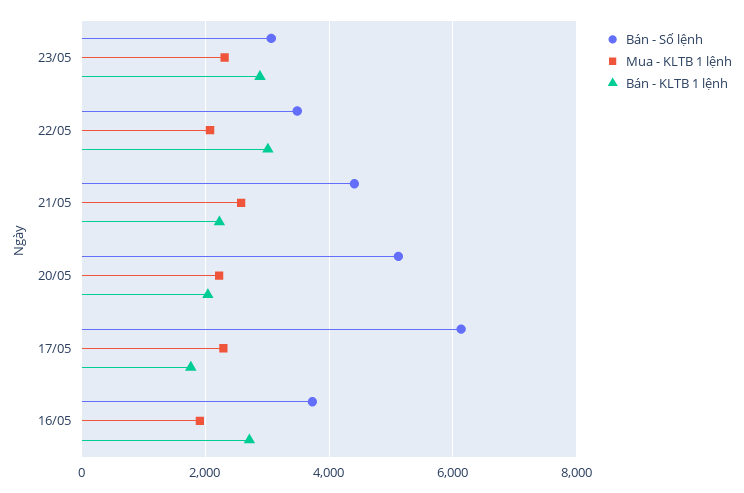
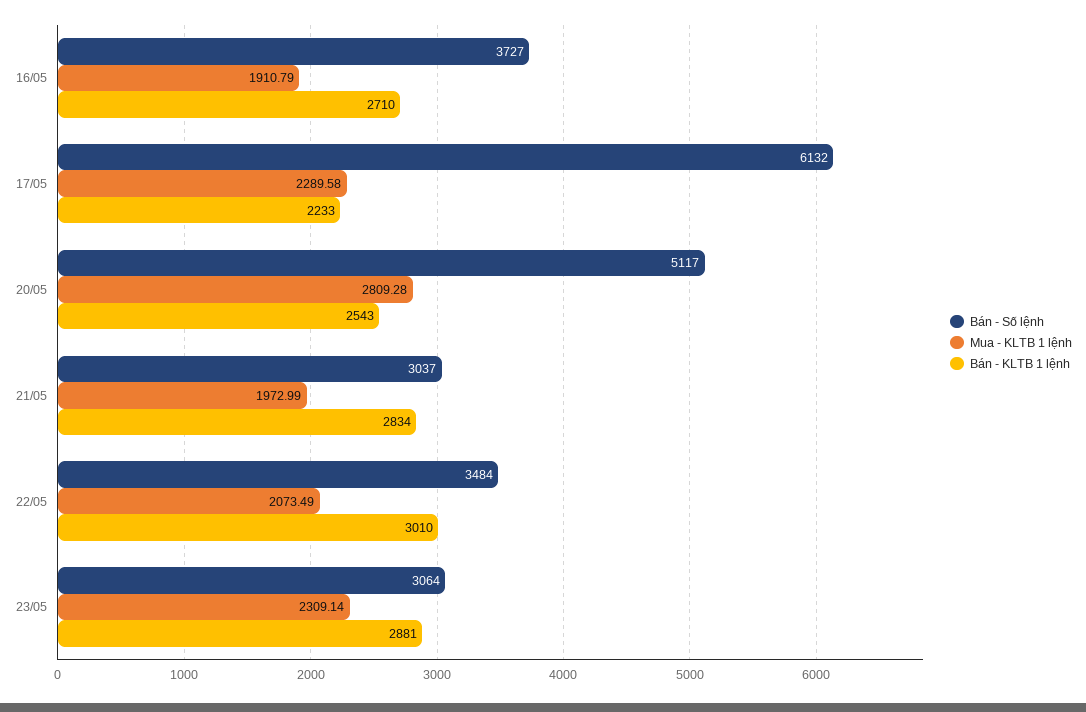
  {
    "Bán - Số lệnh": {
      "23/05": 3064,
      "22/05": 3484,
-     "21/05": 4400,
+     "21/05": 3037,
      "20/05": 5117,
      "17/05": 6132,
      "16/05": 3727
    },
    "Mua - KLTB 1 lệnh": {
      "23/05": 2309.14,
      "22/05": 2073.49,
-     "21/05": 2600,
+     "21/05": 1972.99,
-     "20/05": 2200,
+     "20/05": 2809.28,
      "17/05": 2289.58,
      "16/05": 1910.79
    },
    "Bán - KLTB 1 lệnh": {
      "23/05": 2881,
      "22/05": 3010,
-     "21/05": 2200,
+     "21/05": 2834,
-     "20/05": 2000,
+     "20/05": 2543,
-     "17/05": 1800,
+     "17/05": 2233,
      "16/05": 2710
    }
  }

